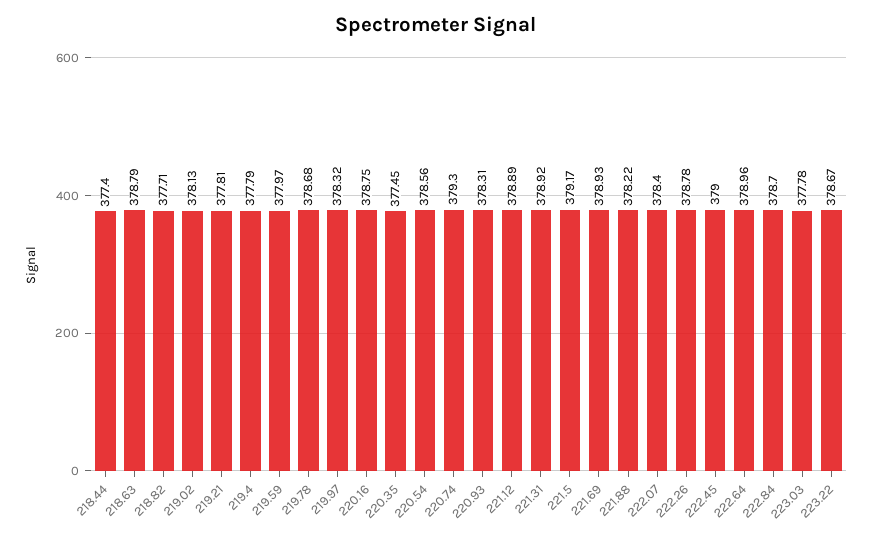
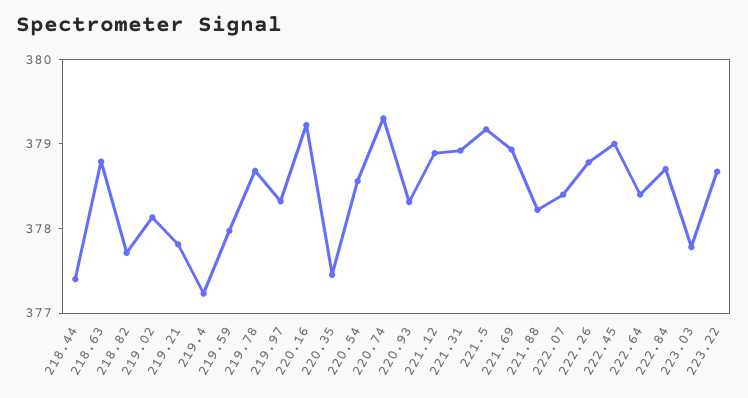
  {
    "218.44": 377.4,
    "218.63": 378.79,
    "218.82": 377.71,
    "219.02": 378.13,
    "219.21": 377.81,
-   "219.4": 377.79,
+   "219.4": 377.2,
    "219.59": 377.97,
    "219.78": 378.68,
    "219.97": 378.32,
-   "220.16": 378.75,
+   "220.16": 379.2,
    "220.35": 377.45,
    "220.54": 378.56,
    "220.74": 379.3,
    "220.93": 378.31,
    "221.12": 378.89,
    "221.31": 378.92,
    "221.5": 379.17,
    "221.69": 378.93,
    "221.88": 378.22,
    "222.07": 378.4,
    "222.26": 378.78,
    "222.45": 379,
-   "222.64": 378.96,
+   "222.64": 378.4,
    "222.84": 378.7,
    "223.03": 377.78,
    "223.22": 378.67
  }

